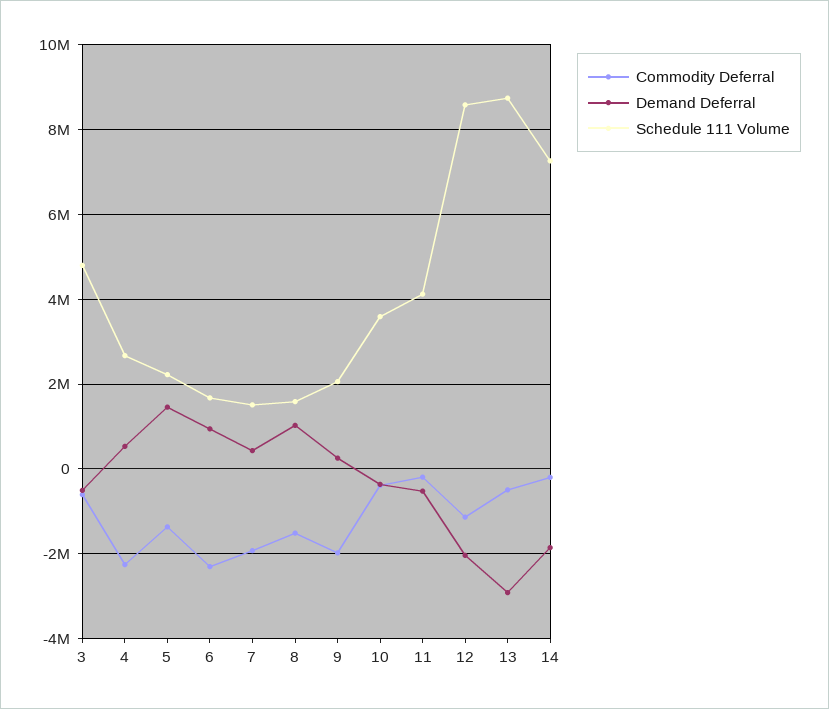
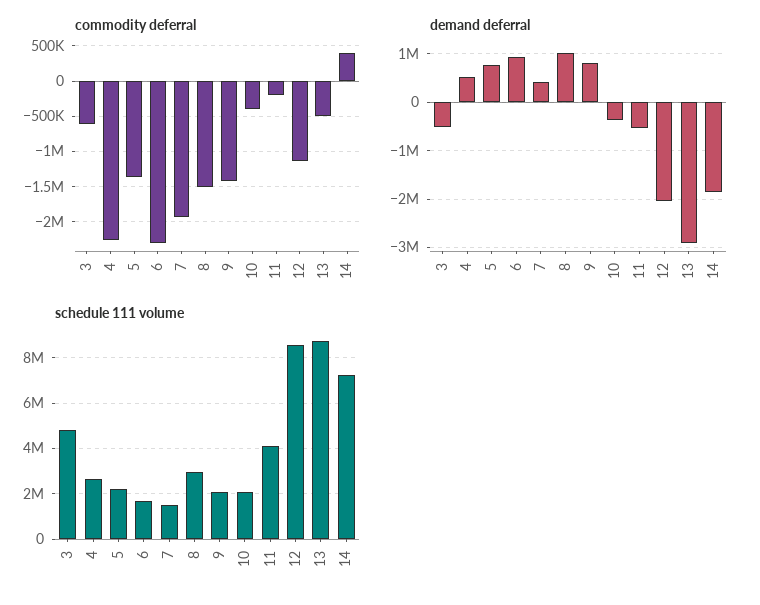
  {
    "Commodity Deferral": {
      "3": -600000,
      "4": -2300000,
      "5": -1400000,
      "6": -2300000,
      "7": -1900000,
      "8": -1500000,
-     "9": -2000000,
+     "9": -1400000,
      "10": -400000,
      "11": -200000,
      "12": -1100000,
      "13": -500000,
-     "14": -200000
+     "14": 400000
    },
    "Demand Deferral": {
      "3": -600000,
      "4": 600000,
-     "5": 1400000,
+     "5": 800000,
      "6": 1000000,
      "7": 400000,
      "8": 1000000,
-     "9": 200000,
+     "9": 800000,
      "10": -400000,
      "11": -600000,
      "12": -2000000,
      "13": -3000000,
      "14": -1800000
    },
    "Schedule 111 Volume": {
      "3": 4800000,
      "4": 2600000,
      "5": 2200000,
      "6": 1600000,
      "7": 1600000,
-     "8": 1600000,
+     "8": 3000000,
      "9": 2000000,
-     "10": 3600000,
+     "10": 2000000,
      "11": 4200000,
      "12": 8600000,
      "13": 8800000,
      "14": 7200000
    }
  }

